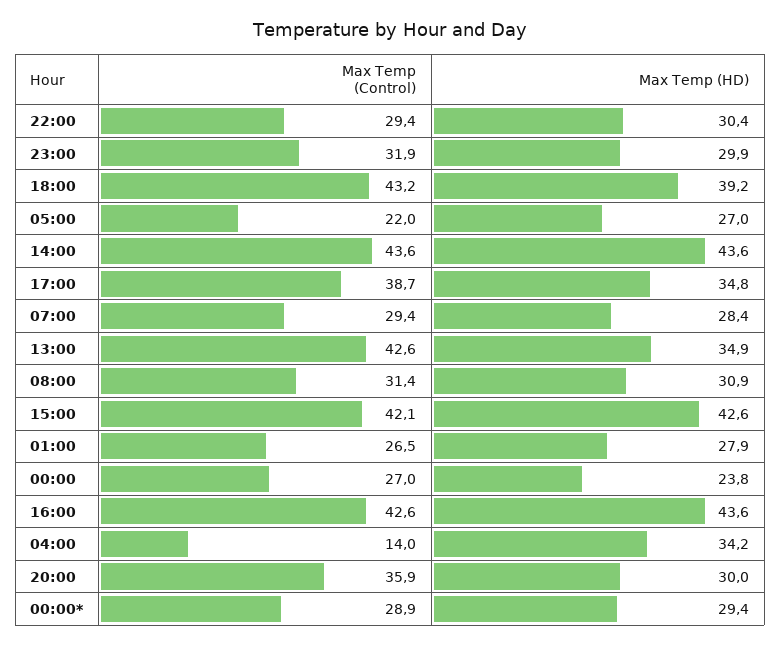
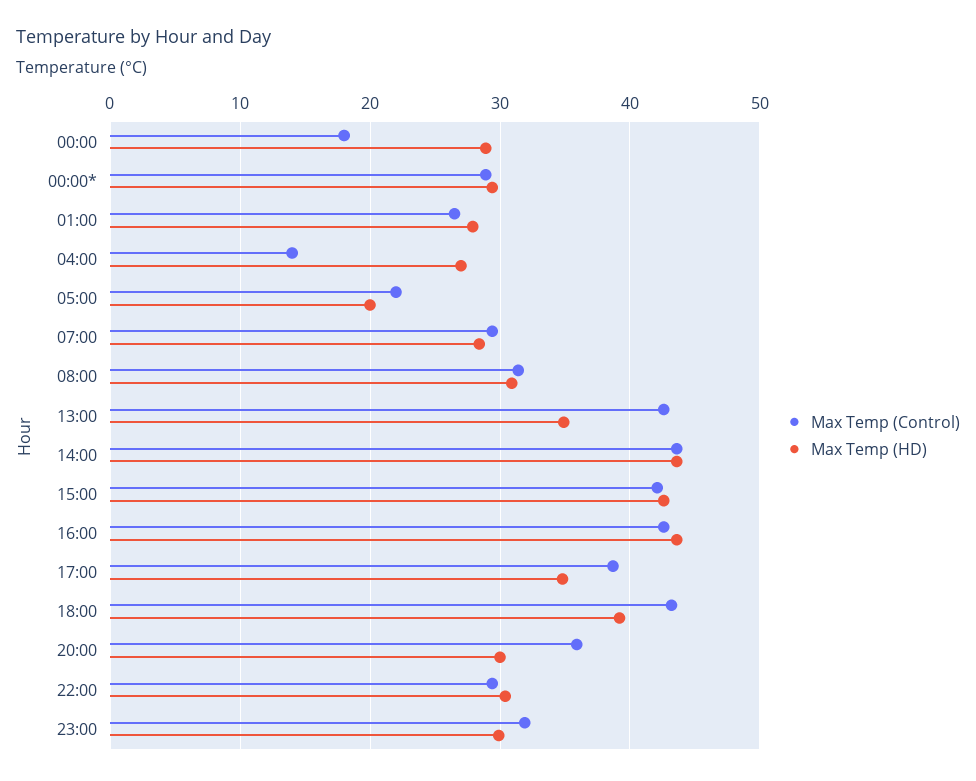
  {
    "Max Temp (Control)": {
      "22:00": 29.4,
      "23:00": 31.9,
      "18:00": 43.2,
      "05:00": 22,
      "14:00": 43.6,
      "17:00": 38.7,
      "07:00": 29.4,
      "13:00": 42.6,
      "08:00": 31.4,
      "15:00": 42.1,
      "01:00": 26.5,
-     "00:00": 27,
+     "00:00": 18,
      "16:00": 42.6,
      "04:00": 14,
      "20:00": 35.9,
      "00:00*": 28.9
    },
    "Max Temp (HD)": {
      "22:00": 30.4,
      "23:00": 29.9,
      "18:00": 39.2,
-     "05:00": 27,
+     "05:00": 20,
      "14:00": 43.6,
      "17:00": 34.8,
      "07:00": 28.4,
      "13:00": 34.9,
      "08:00": 30.9,
      "15:00": 42.6,
      "01:00": 27.9,
-     "00:00": 23.8,
+     "00:00": 29,
      "16:00": 43.6,
-     "04:00": 34.2,
+     "04:00": 27,
      "20:00": 30,
      "00:00*": 29.4
    }
  }

